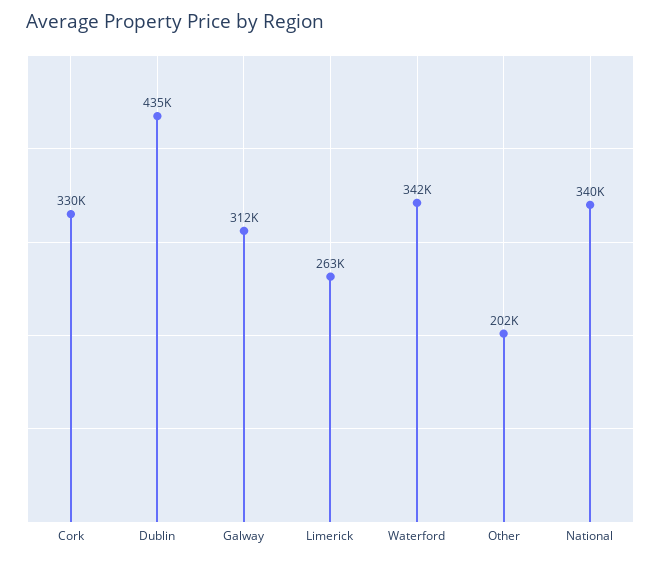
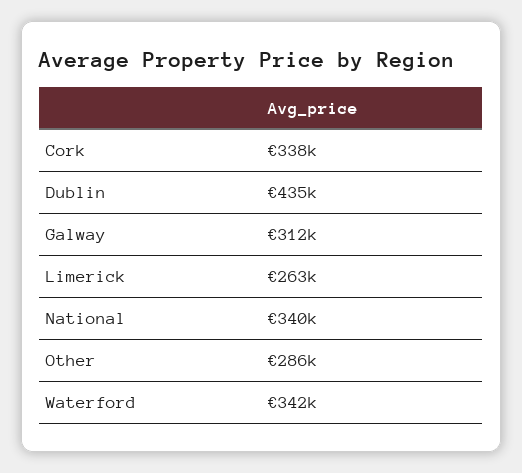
  {
-   "Cork": 330000,
+   "Cork": 338000,
    "Dublin": 435000,
    "Galway": 312000,
    "Limerick": 263000,
    "Waterford": 342000,
-   "Other": 202000,
+   "Other": 286000,
    "National": 340000
  }

